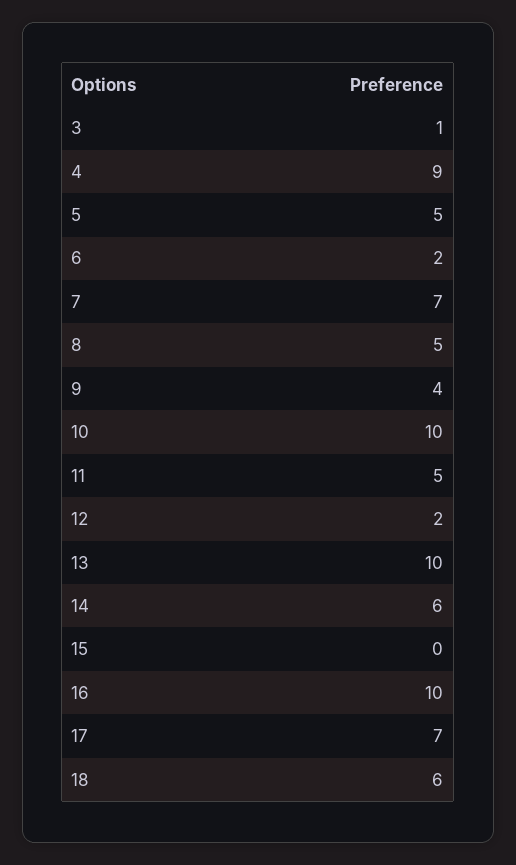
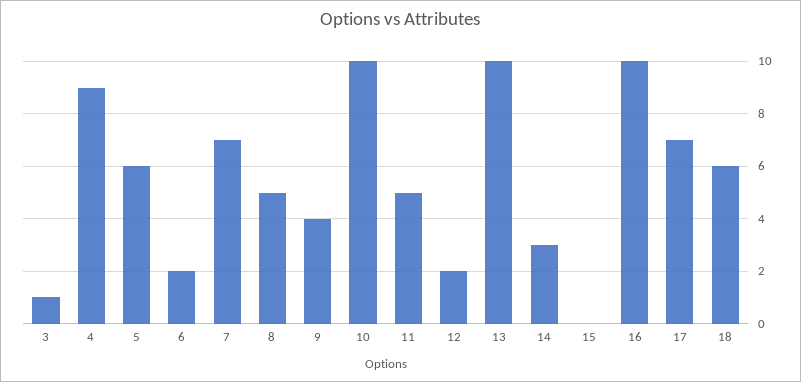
  {
    "3": 1,
    "4": 9,
-   "5": 5,
+   "5": 6,
    "6": 2,
    "7": 7,
    "8": 5,
    "9": 4,
    "10": 10,
    "11": 5,
    "12": 2,
    "13": 10,
-   "14": 6,
+   "14": 3,
    "15": 0,
    "16": 10,
    "17": 7,
    "18": 6
  }

